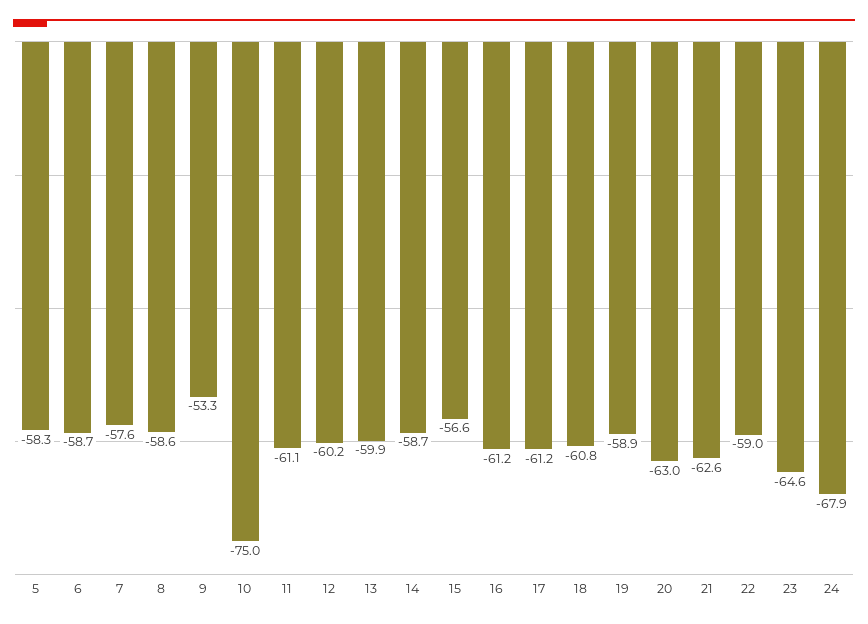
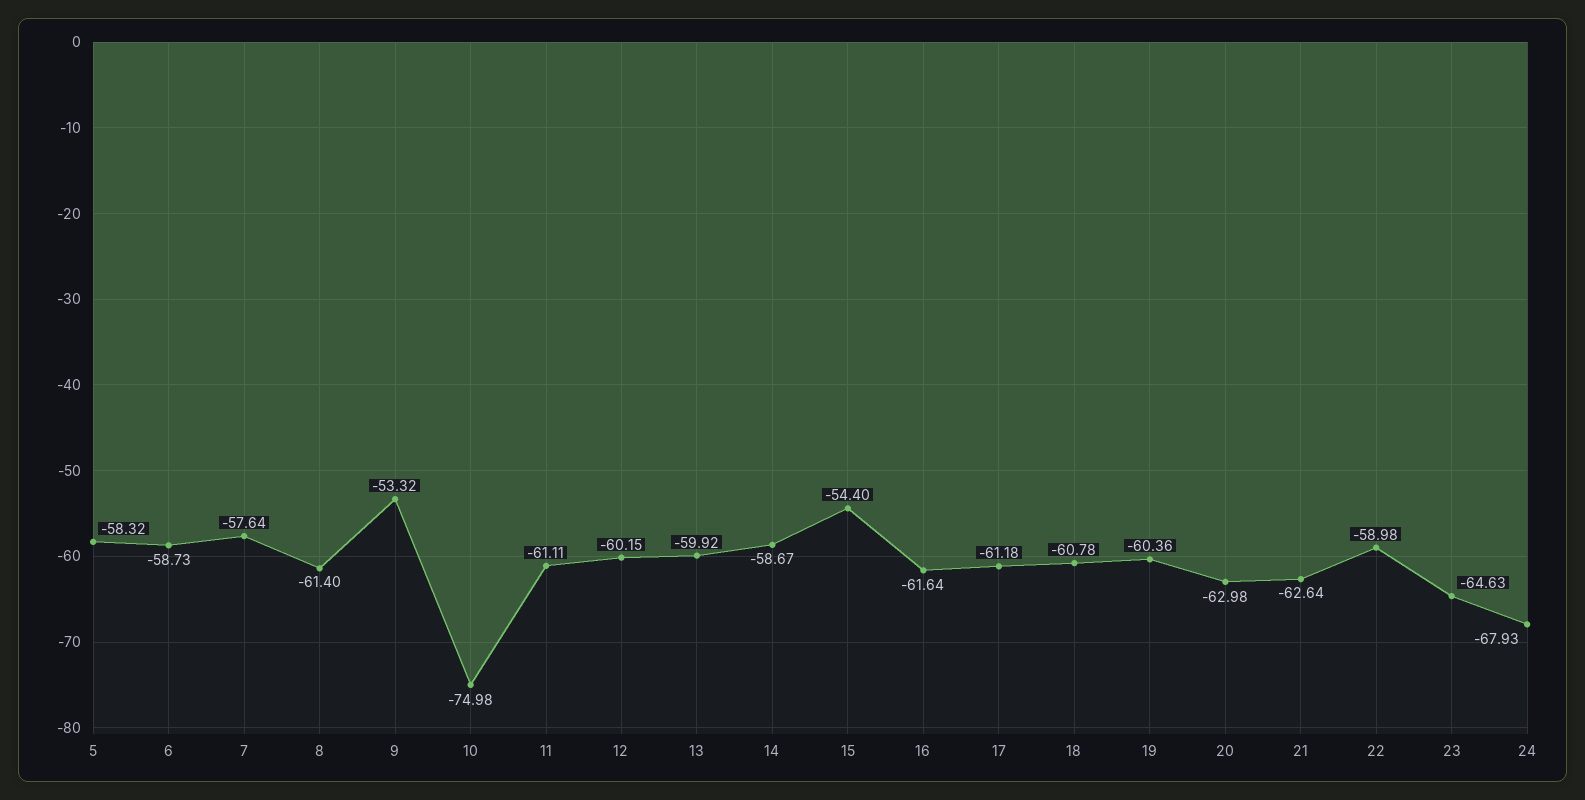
  {
    "5": -58.32,
    "6": -58.73,
    "7": -57.64,
-   "8": -58.6,
+   "8": -61.4,
    "9": -53.32,
    "10": -74.98,
    "11": -61.11,
    "12": -60.15,
    "13": -59.92,
    "14": -58.67,
-   "15": -56.6,
+   "15": -54.4,
-   "16": -61.2,
+   "16": -61.64,
    "17": -61.18,
    "18": -60.78,
-   "19": -58.9,
+   "19": -60.36,
    "20": -62.98,
    "21": -62.64,
    "22": -58.98,
    "23": -64.63,
    "24": -67.93
  }

